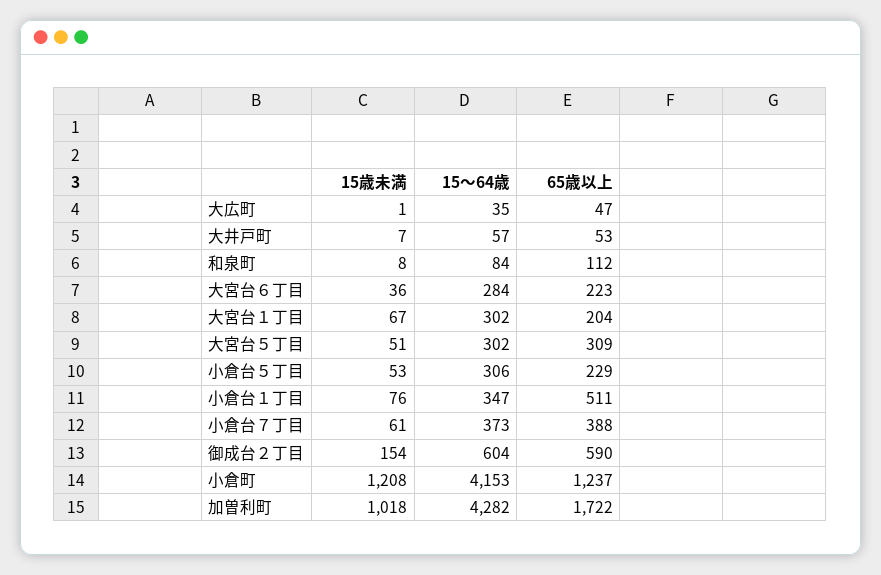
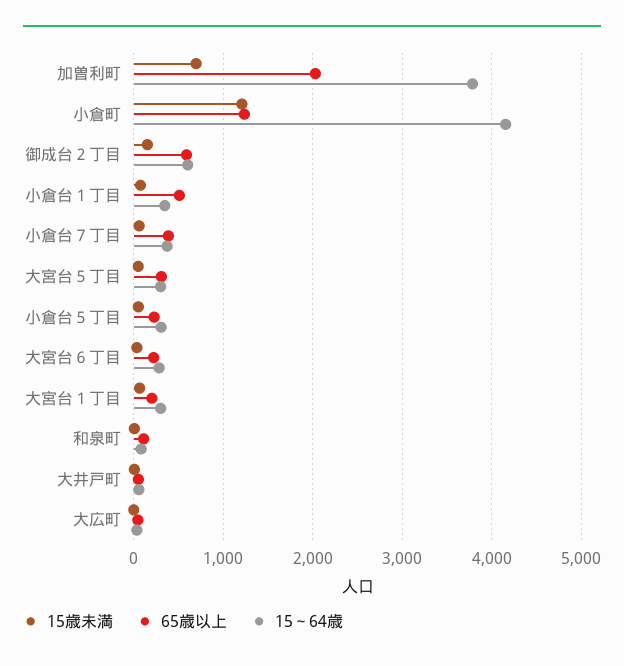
  {
    "15歳未満": {
      "大広町": 1,
      "大井戸町": 7,
      "和泉町": 8,
      "大宮台６丁目": 36,
      "大宮台１丁目": 67,
      "大宮台５丁目": 51,
      "小倉台５丁目": 53,
      "小倉台１丁目": 76,
      "小倉台７丁目": 61,
      "御成台２丁目": 154,
      "小倉町": 1208,
-     "加曽利町": 1018
+     "加曽利町": 700
    },
    "15～64歳": {
      "大広町": 35,
      "大井戸町": 57,
      "和泉町": 84,
      "大宮台６丁目": 284,
      "大宮台１丁目": 302,
      "大宮台５丁目": 302,
      "小倉台５丁目": 306,
      "小倉台１丁目": 347,
      "小倉台７丁目": 373,
      "御成台２丁目": 604,
      "小倉町": 4153,
-     "加曽利町": 4282
+     "加曽利町": 3800
    },
    "65歳以上": {
      "大広町": 47,
      "大井戸町": 53,
      "和泉町": 112,
      "大宮台６丁目": 223,
      "大宮台１丁目": 204,
      "大宮台５丁目": 309,
      "小倉台５丁目": 229,
      "小倉台１丁目": 511,
      "小倉台７丁目": 388,
      "御成台２丁目": 590,
      "小倉町": 1237,
-     "加曽利町": 1722
+     "加曽利町": 2000
    }
  }

